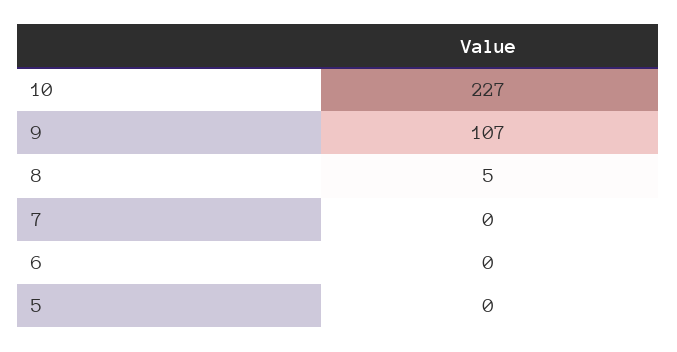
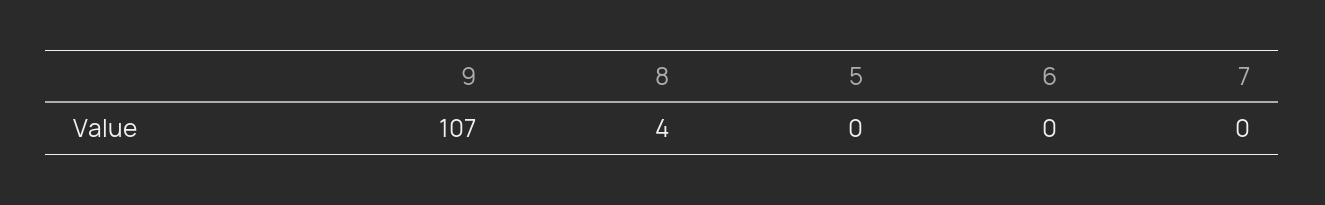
  {
-   "10": 227,
    "9": 107,
-   "8": 5,
+   "8": 4,
    "7": 0,
    "6": 0,
    "5": 0
  }

